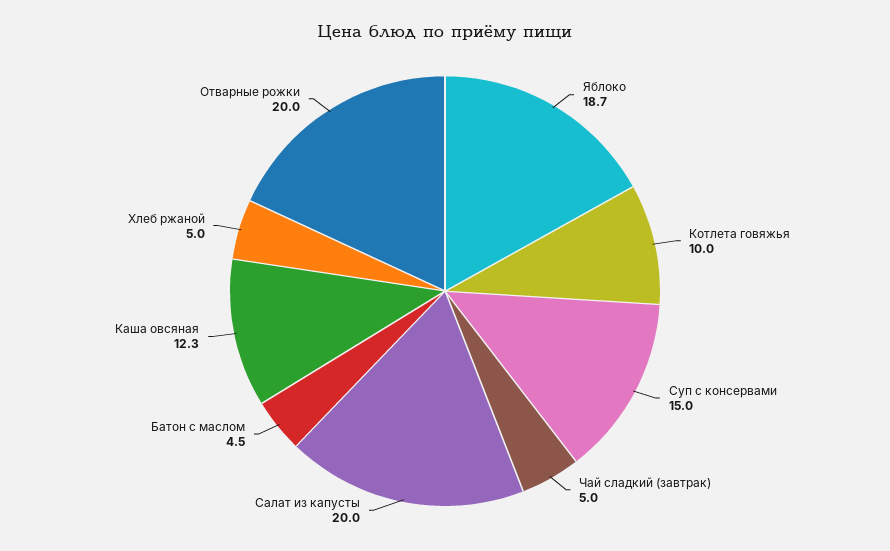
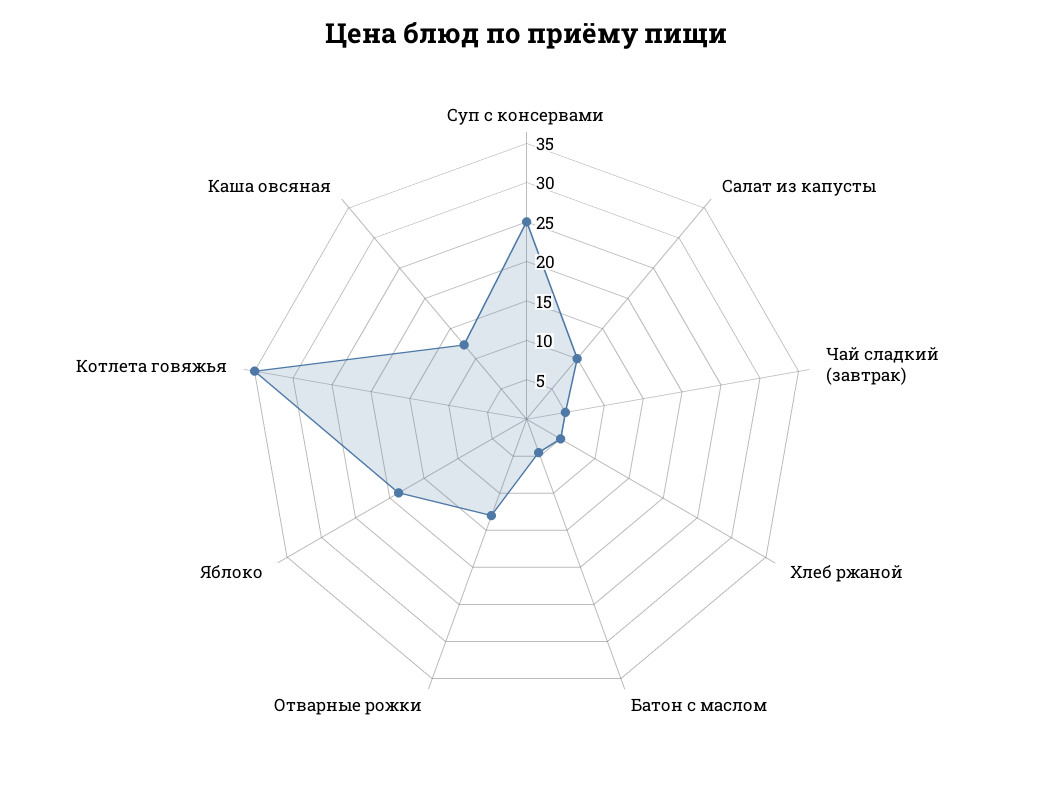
  {
    "Яблоко": 18.7,
-   "Котлета говяжья": 10,
+   "Котлета говяжья": 35,
-   "Суп c консервами": 15,
+   "Суп c консервами": 25,
    "Чай сладкий (завтрак)": 5,
-   "Салат из капусты": 20,
+   "Салат из капусты": 10,
    "Батон с маслом": 4.5,
    "Каша овсяная": 12.3,
    "Хлеб ржаной": 5,
-   "Отварные рожки": 20
+   "Отварные рожки": 12.5
  }

